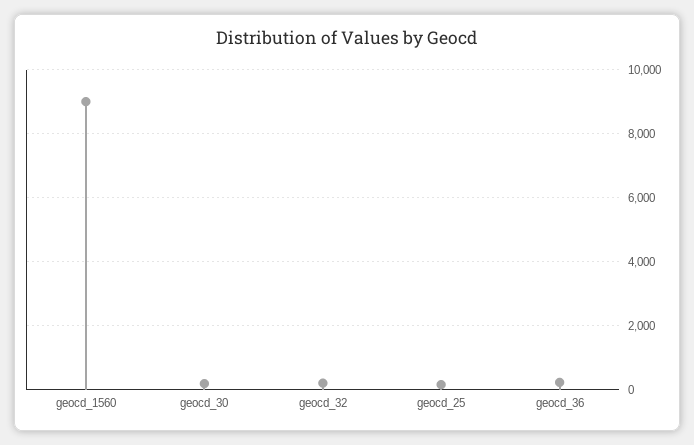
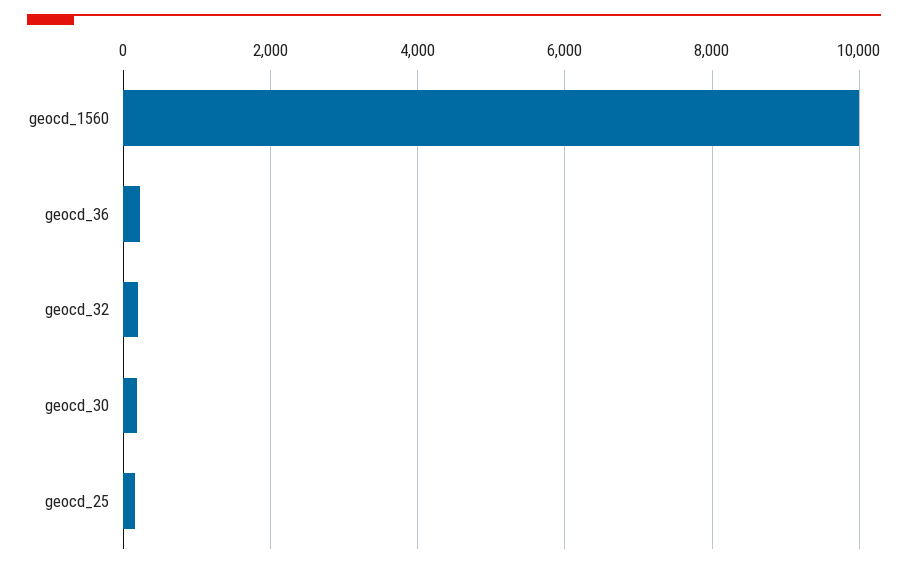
  {
-   "geocd_1560": 9000,
+   "geocd_1560": 10000,
    "geocd_30": 200,
    "geocd_32": 200,
    "geocd_25": 200,
    "geocd_36": 200
  }

